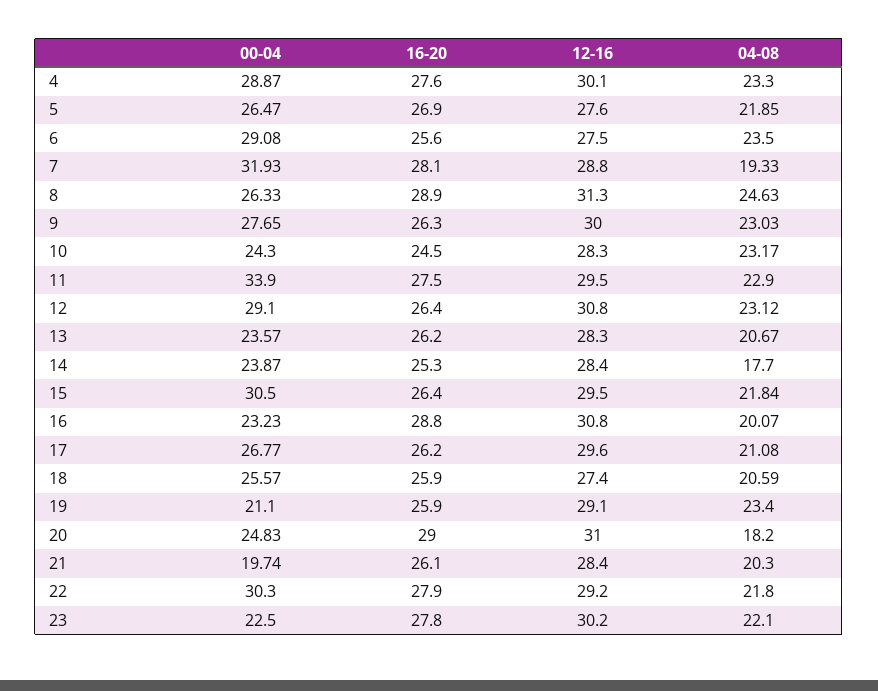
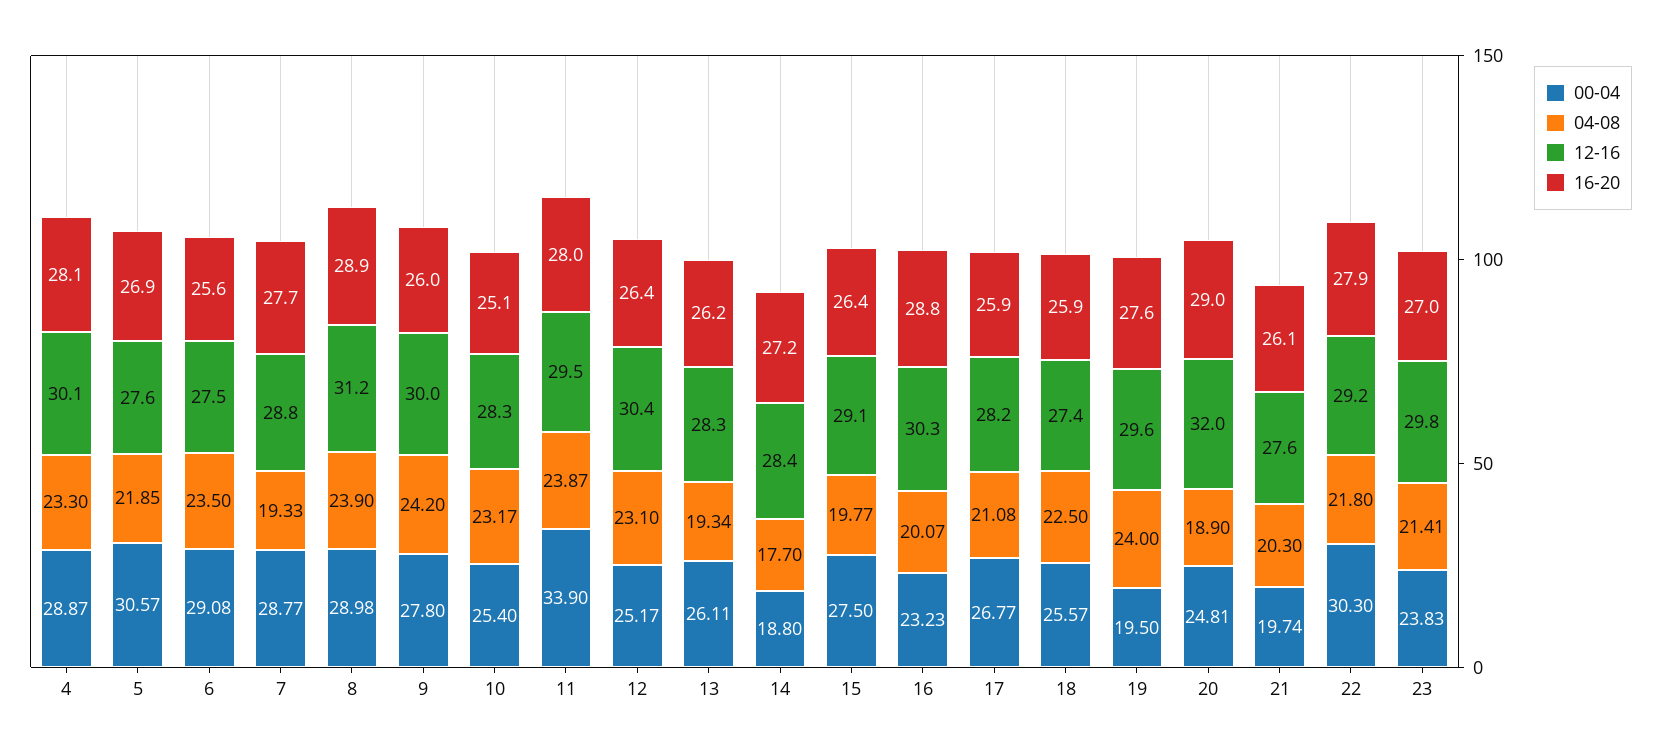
  {
    "00-04": {
      "4": 28.87,
-     "5": 26.47,
+     "5": 30.57,
      "6": 29.08,
-     "7": 31.93,
+     "7": 28.77,
-     "8": 26.33,
+     "8": 28.98,
-     "9": 27.65,
+     "9": 27.8,
-     "10": 24.3,
+     "10": 25.4,
      "11": 33.9,
-     "12": 29.1,
+     "12": 25.17,
-     "13": 23.57,
+     "13": 26.11,
-     "14": 23.87,
+     "14": 18.8,
-     "15": 30.5,
+     "15": 27.5,
      "16": 23.23,
      "17": 26.77,
      "18": 25.57,
-     "19": 21.1,
+     "19": 19.5,
-     "20": 24.83,
+     "20": 24.81,
      "21": 19.74,
      "22": 30.3,
-     "23": 22.5
+     "23": 23.83
    },
    "16-20": {
-     "4": 27.6,
+     "4": 28.1,
      "5": 26.9,
      "6": 25.6,
-     "7": 28.1,
+     "7": 27.7,
      "8": 28.9,
-     "9": 26.3,
+     "9": 26,
-     "10": 24.5,
+     "10": 25.1,
-     "11": 27.5,
+     "11": 28,
      "12": 26.4,
      "13": 26.2,
-     "14": 25.3,
+     "14": 27.2,
      "15": 26.4,
      "16": 28.8,
-     "17": 26.2,
+     "17": 25.9,
      "18": 25.9,
-     "19": 25.9,
+     "19": 27.6,
      "20": 29,
      "21": 26.1,
      "22": 27.9,
-     "23": 27.8
+     "23": 27
    },
    "12-16": {
      "4": 30.1,
      "5": 27.6,
      "6": 27.5,
      "7": 28.8,
-     "8": 31.3,
+     "8": 31.2,
      "9": 30,
      "10": 28.3,
      "11": 29.5,
-     "12": 30.8,
+     "12": 30.4,
      "13": 28.3,
      "14": 28.4,
-     "15": 29.5,
+     "15": 29.1,
-     "16": 30.8,
+     "16": 30.3,
-     "17": 29.6,
+     "17": 28.2,
      "18": 27.4,
-     "19": 29.1,
+     "19": 29.6,
-     "20": 31,
+     "20": 32,
-     "21": 28.4,
+     "21": 27.6,
      "22": 29.2,
-     "23": 30.2
+     "23": 29.8
    },
    "04-08": {
      "4": 23.3,
      "5": 21.85,
      "6": 23.5,
      "7": 19.33,
-     "8": 24.63,
+     "8": 23.9,
-     "9": 23.03,
+     "9": 24.2,
      "10": 23.17,
-     "11": 22.9,
+     "11": 23.87,
-     "12": 23.12,
+     "12": 23.1,
-     "13": 20.67,
+     "13": 19.34,
      "14": 17.7,
-     "15": 21.84,
+     "15": 19.77,
      "16": 20.07,
      "17": 21.08,
-     "18": 20.59,
+     "18": 22.5,
-     "19": 23.4,
+     "19": 24,
-     "20": 18.2,
+     "20": 18.9,
      "21": 20.3,
      "22": 21.8,
-     "23": 22.1
+     "23": 21.41
    }
  }

